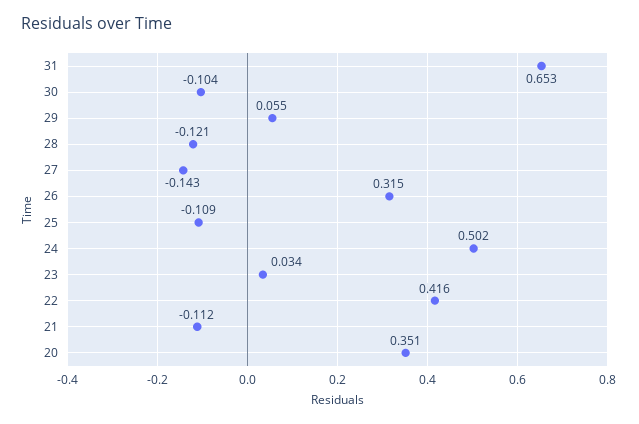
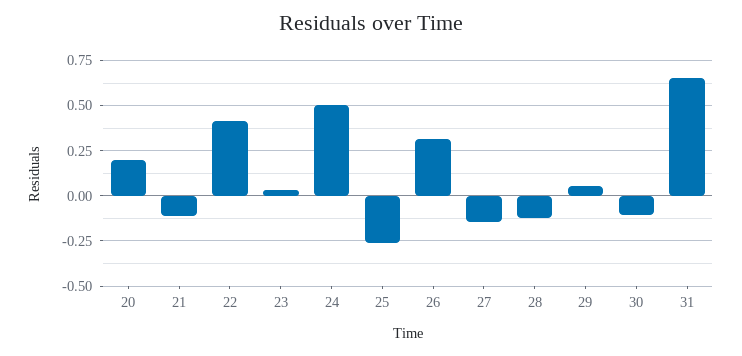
  {
    "31": 0.653,
    "30": -0.104,
    "29": 0.055,
    "28": -0.121,
    "27": -0.143,
    "26": 0.315,
-   "25": -0.109,
+   "25": -0.25,
    "24": 0.502,
    "23": 0.034,
    "22": 0.416,
    "21": -0.112,
-   "20": 0.351
+   "20": 0.2
  }

